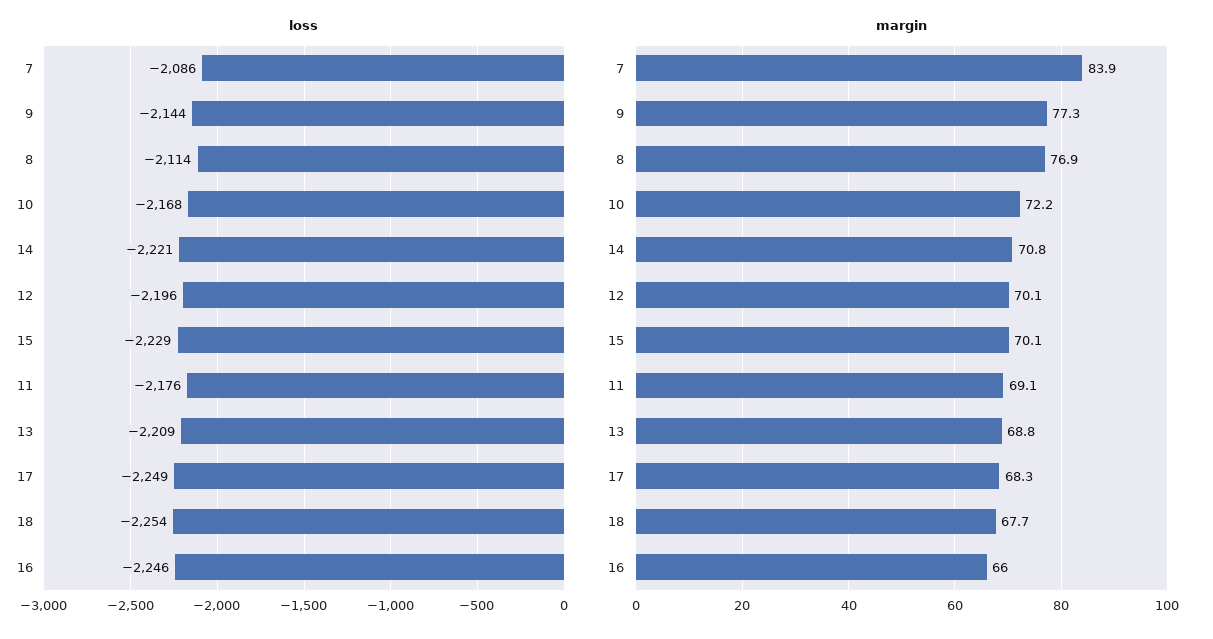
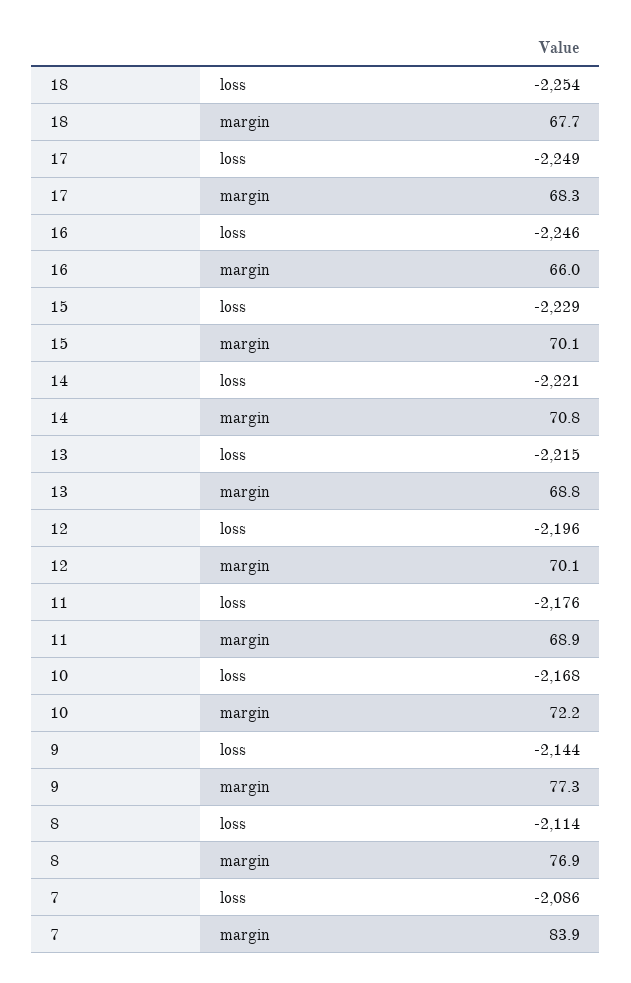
  {
    "loss": {
      "7": -2086,
      "9": -2144,
      "8": -2114,
      "10": -2168,
      "14": -2221,
      "12": -2196,
      "15": -2229,
      "11": -2176,
-     "13": -2209,
+     "13": -2215,
      "17": -2249,
      "18": -2254,
      "16": -2246
    },
    "margin": {
      "7": 83.9,
      "9": 77.3,
      "8": 76.9,
      "10": 72.2,
      "14": 70.8,
      "12": 70.1,
      "15": 70.1,
-     "11": 69.1,
+     "11": 68.9,
      "13": 68.8,
      "17": 68.3,
      "18": 67.7,
      "16": 66
    }
  }

